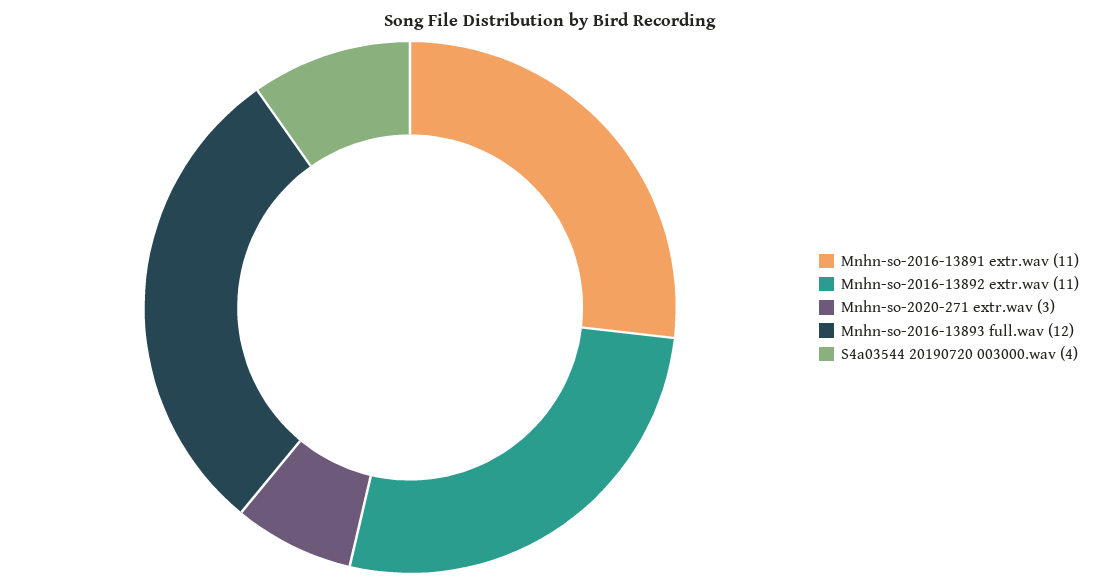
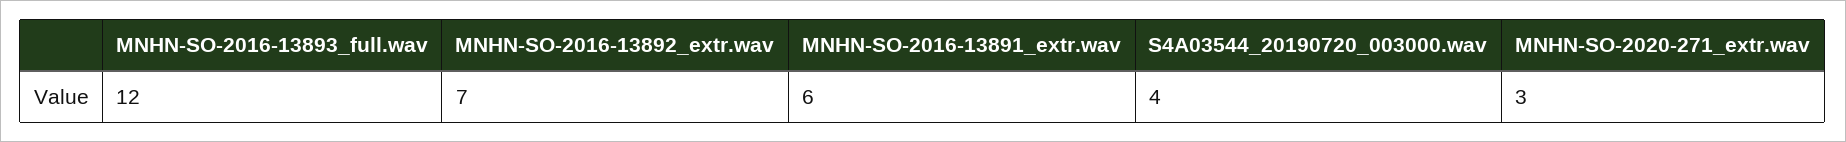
  {
-   "Mnhn-so-2016-13891 extr.wav": 11,
+   "Mnhn-so-2016-13891 extr.wav": 6,
-   "Mnhn-so-2016-13892 extr.wav": 11,
+   "Mnhn-so-2016-13892 extr.wav": 7,
    "Mnhn-so-2020-271 extr.wav": 3,
    "Mnhn-so-2016-13893 full.wav": 12,
    "S4a03544 20190720 003000.wav": 4
  }

